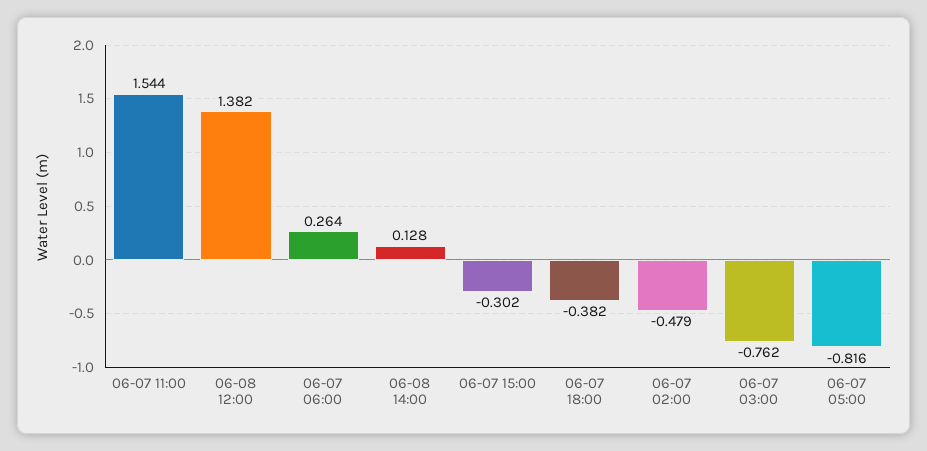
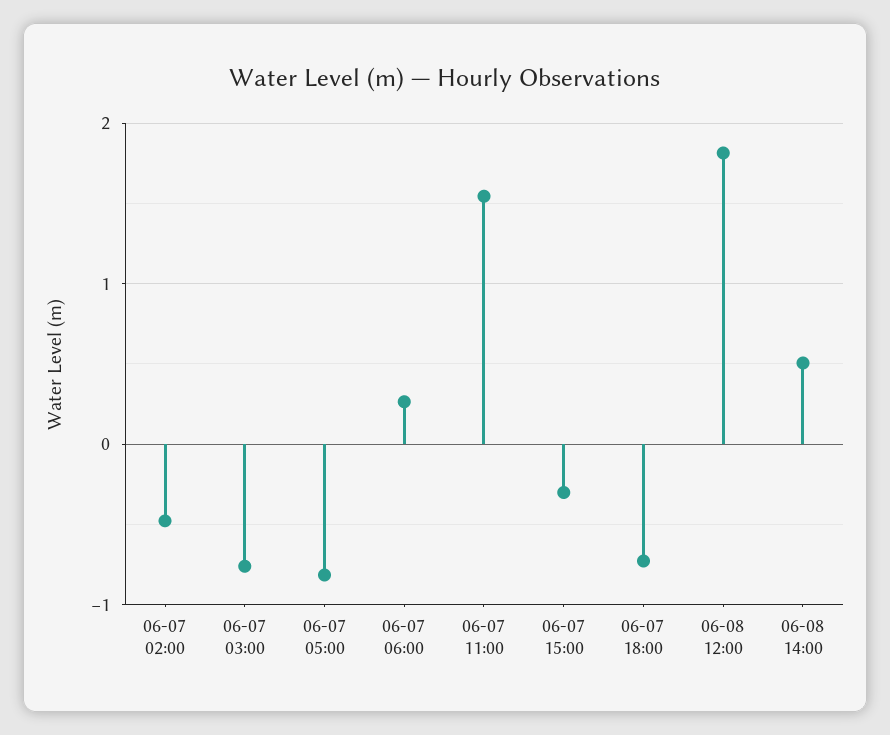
  {
    "06-07 11:00": 1.544,
-   "06-08 12:00": 1.382,
+   "06-08 12:00": 1.8,
    "06-07 06:00": 0.264,
-   "06-08 14:00": 0.128,
+   "06-08 14:00": 0.5,
    "06-07 15:00": -0.302,
-   "06-07 18:00": -0.382,
+   "06-07 18:00": -0.7,
    "06-07 02:00": -0.479,
    "06-07 03:00": -0.762,
    "06-07 05:00": -0.816
  }

